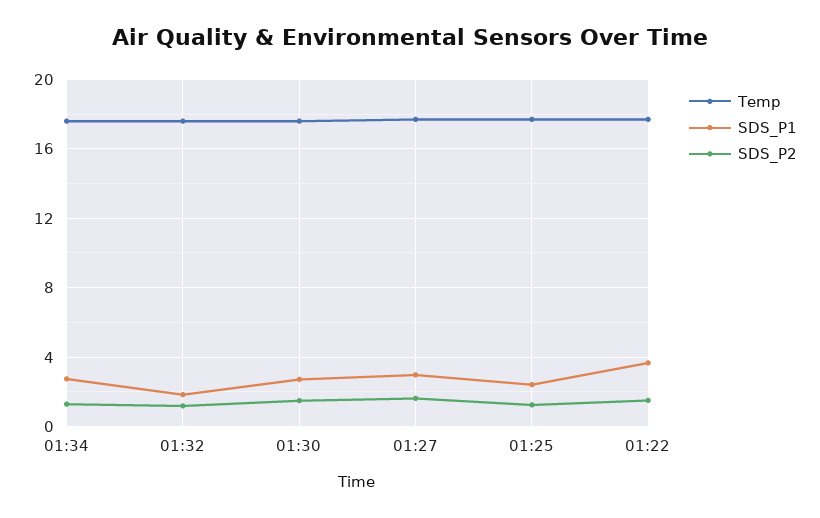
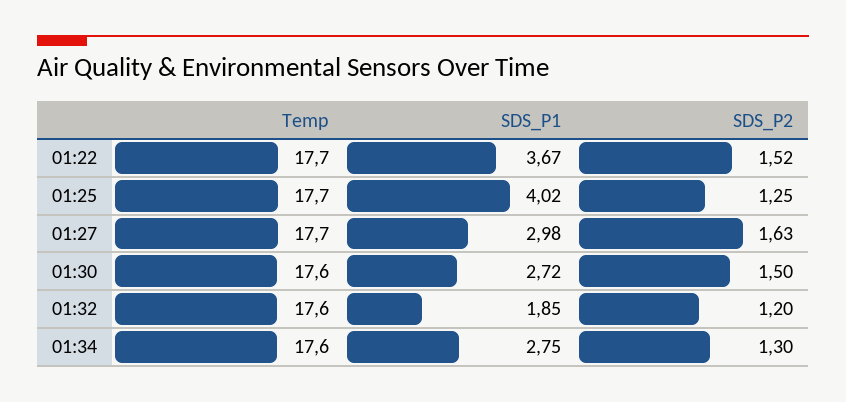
  {
    "Temp": {
      "01:34": 17.6,
      "01:32": 17.6,
      "01:30": 17.6,
      "01:27": 17.7,
      "01:25": 17.7,
      "01:22": 17.7
    },
    "SDS_P1": {
      "01:34": 2.75,
      "01:32": 1.85,
      "01:30": 2.72,
      "01:27": 2.98,
-     "01:25": 2.5,
+     "01:25": 4.02,
      "01:22": 3.67
    },
    "SDS_P2": {
      "01:34": 1.3,
      "01:32": 1.2,
      "01:30": 1.5,
      "01:27": 1.63,
      "01:25": 1.25,
      "01:22": 1.52
    }
  }

